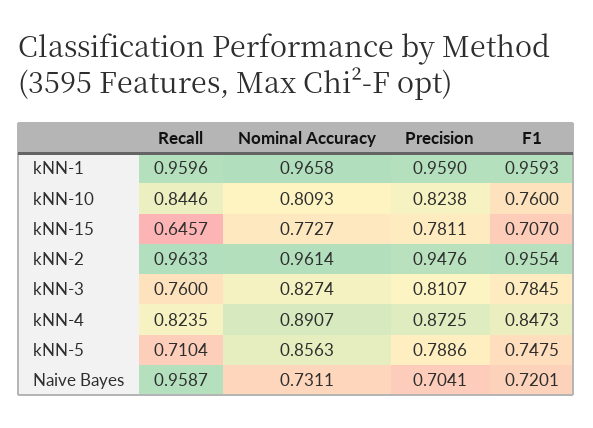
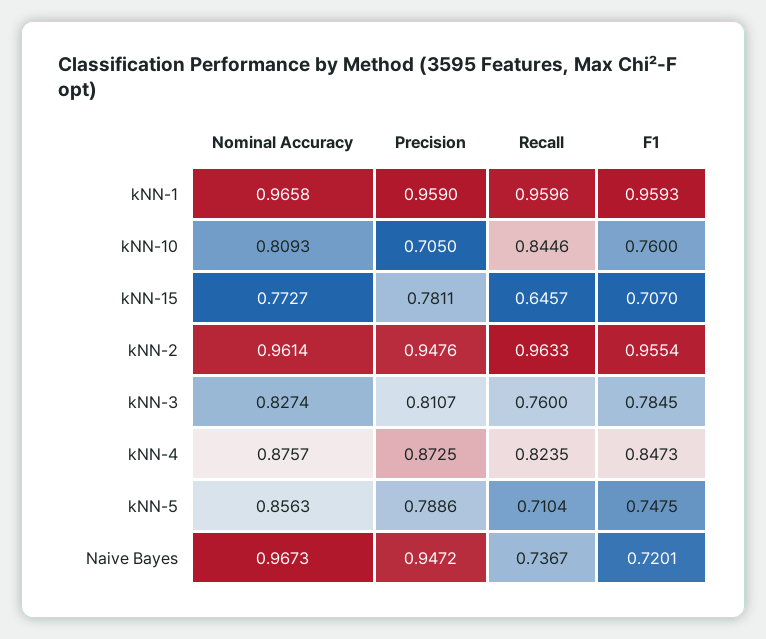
  {
    "Recall": {
      "kNN-1": 0.9596,
      "kNN-10": 0.8446,
      "kNN-15": 0.6457,
      "kNN-2": 0.9633,
      "kNN-3": 0.76,
      "kNN-4": 0.8235,
      "kNN-5": 0.7104,
-     "Naive Bayes": 0.9587
+     "Naive Bayes": 0.7367
    },
    "Nominal Accuracy": {
      "kNN-1": 0.9658,
      "kNN-10": 0.8093,
      "kNN-15": 0.7727,
      "kNN-2": 0.9614,
      "kNN-3": 0.8274,
-     "kNN-4": 0.8907,
+     "kNN-4": 0.8757,
      "kNN-5": 0.8563,
-     "Naive Bayes": 0.7311
+     "Naive Bayes": 0.9673
    },
    "Precision": {
      "kNN-1": 0.959,
-     "kNN-10": 0.8238,
+     "kNN-10": 0.705,
      "kNN-15": 0.7811,
      "kNN-2": 0.9476,
      "kNN-3": 0.8107,
      "kNN-4": 0.8725,
      "kNN-5": 0.7886,
-     "Naive Bayes": 0.7041
+     "Naive Bayes": 0.9472
    },
    "F1": {
      "kNN-1": 0.9593,
      "kNN-10": 0.76,
      "kNN-15": 0.707,
      "kNN-2": 0.9554,
      "kNN-3": 0.7845,
      "kNN-4": 0.8473,
      "kNN-5": 0.7475,
      "Naive Bayes": 0.7201
    }
  }

